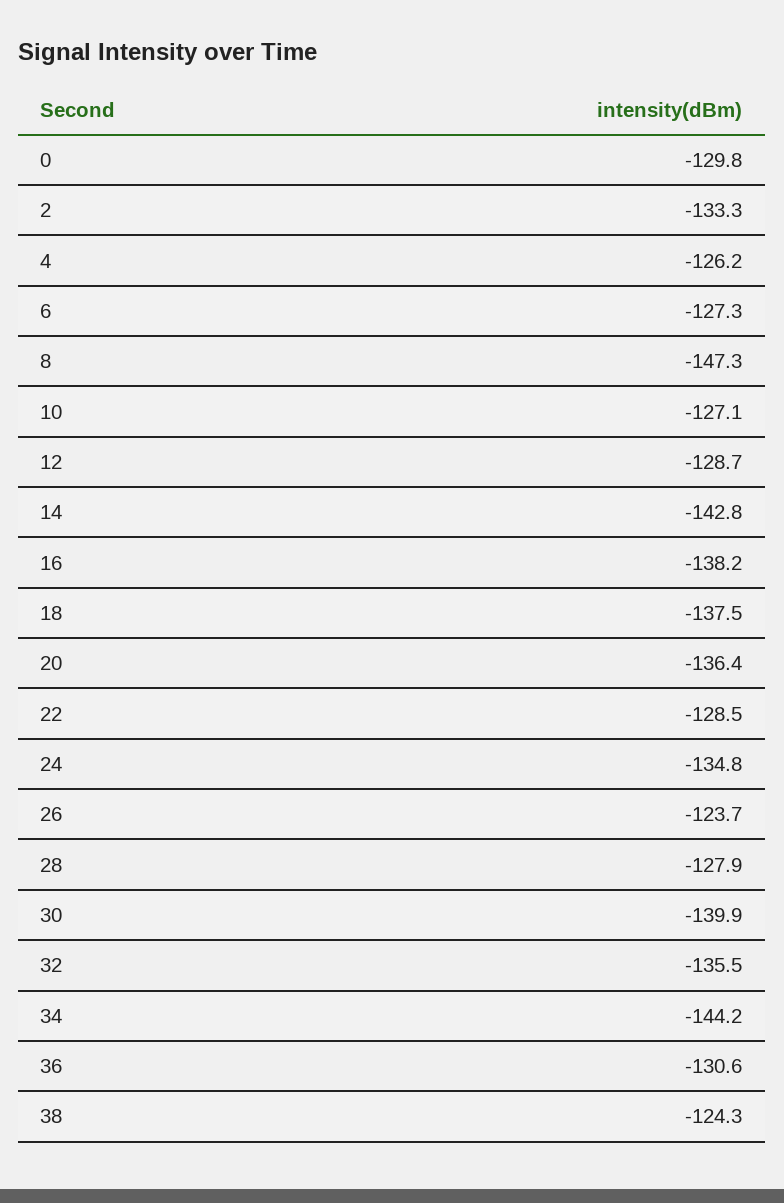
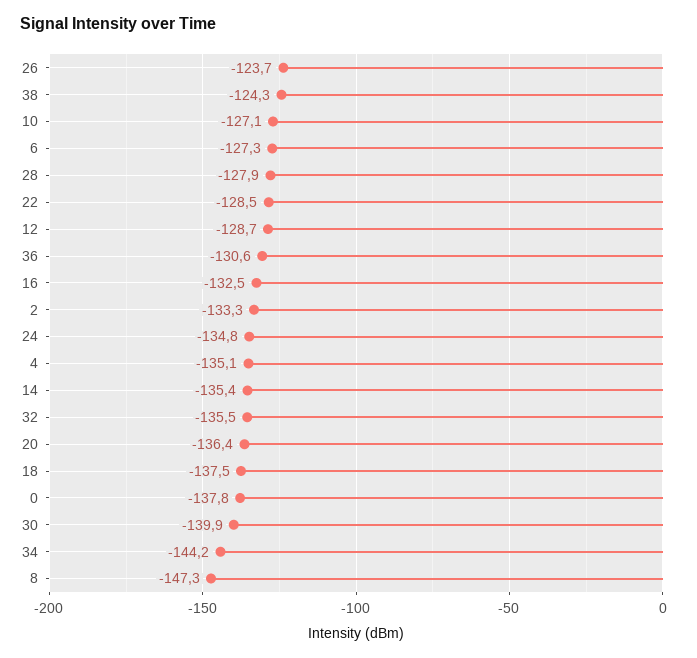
  {
-   "0": -129.8,
+   "0": -137.8,
    "2": -133.3,
-   "4": -126.2,
+   "4": -135.1,
    "6": -127.3,
    "8": -147.3,
    "10": -127.1,
    "12": -128.7,
-   "14": -142.8,
+   "14": -135.4,
-   "16": -138.2,
+   "16": -132.5,
    "18": -137.5,
    "20": -136.4,
    "22": -128.5,
    "24": -134.8,
    "26": -123.7,
    "28": -127.9,
    "30": -139.9,
    "32": -135.5,
    "34": -144.2,
    "36": -130.6,
    "38": -124.3
  }

